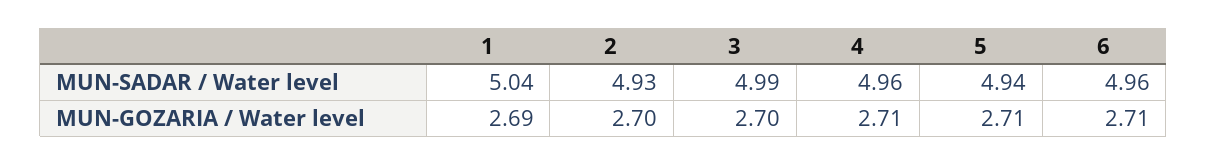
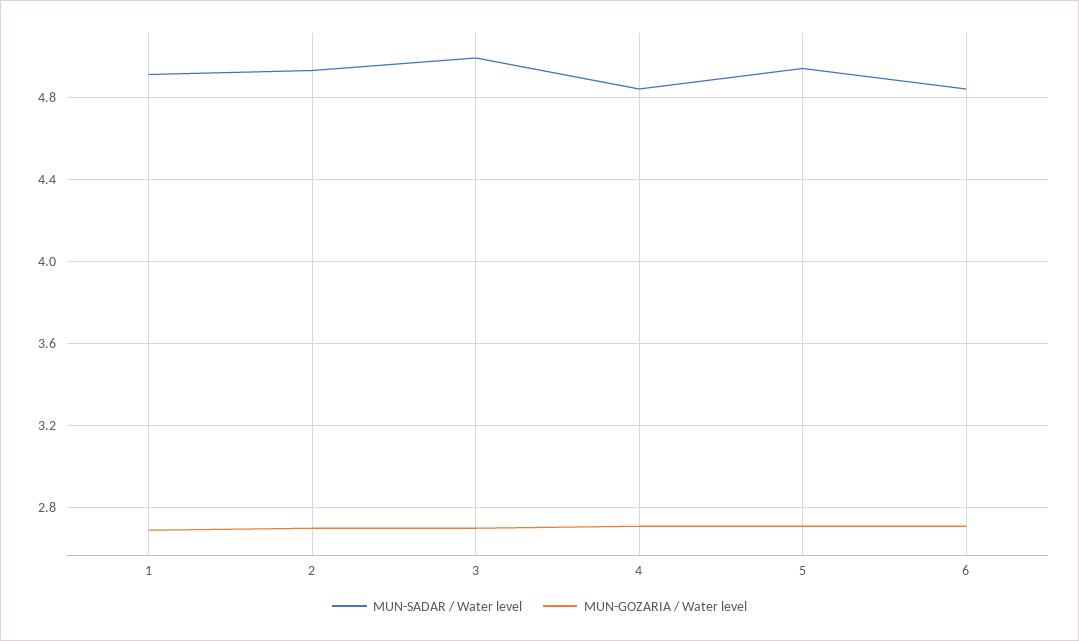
  {
    "MUN-SADAR / Water level": {
-     "1": 5.04,
+     "1": 4.9,
      "2": 4.93,
      "3": 4.99,
-     "4": 4.96,
+     "4": 4.85,
      "5": 4.94,
-     "6": 4.96
+     "6": 4.85
    },
    "MUN-GOZARIA / Water level": {
      "1": 2.69,
      "2": 2.7,
      "3": 2.7,
      "4": 2.71,
      "5": 2.71,
      "6": 2.71
    }
  }

